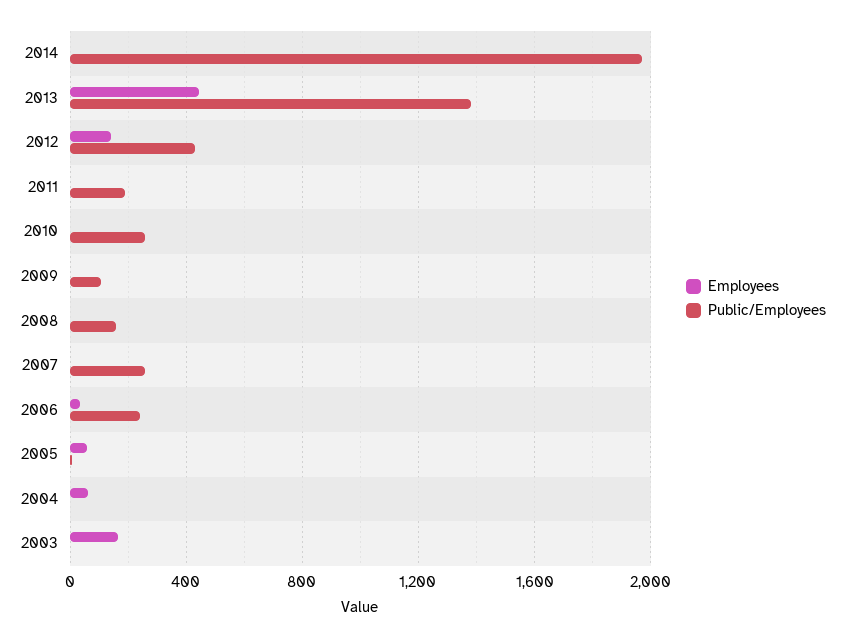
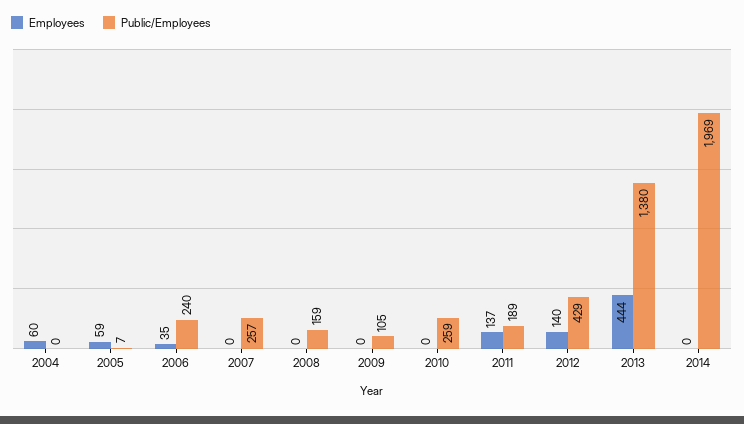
  {
    "Employees": {
      "2014": 0,
      "2013": 444,
      "2012": 140,
-     "2011": 0,
+     "2011": 137,
      "2010": 0,
      "2009": 0,
      "2008": 0,
      "2007": 0,
      "2006": 35,
      "2005": 59,
-     "2004": 60,
+     "2004": 60
-     "2003": 150
    },
    "Public/Employees": {
      "2014": 1969,
      "2013": 1380,
      "2012": 429,
      "2011": 189,
      "2010": 259,
      "2009": 105,
      "2008": 159,
      "2007": 257,
      "2006": 240,
      "2005": 7,
-     "2004": 0,
+     "2004": 0
-     "2003": 0
    }
  }

